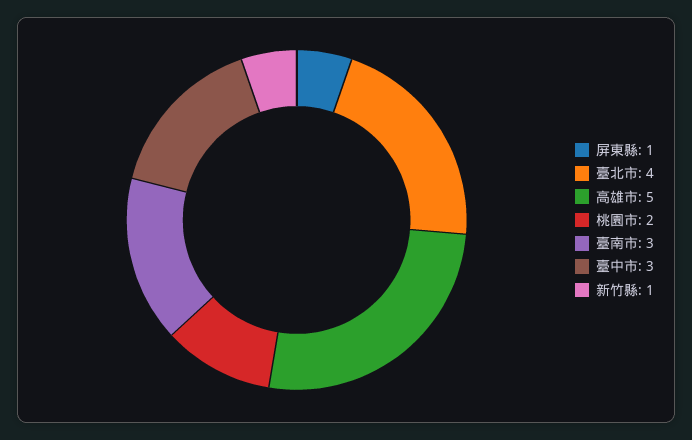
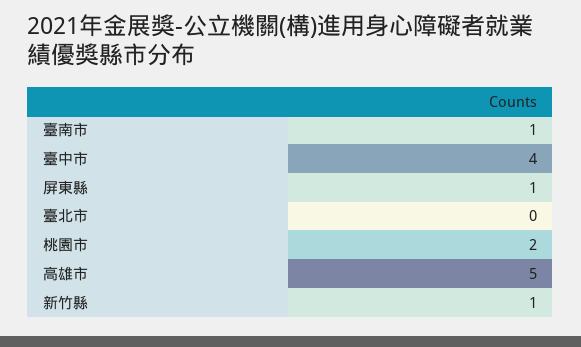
  {
    "屏東縣": 1,
-   "臺北市": 4,
+   "臺北市": 0,
    "高雄市": 5,
    "桃園市": 2,
-   "臺南市": 3,
+   "臺南市": 1,
-   "臺中市": 3,
+   "臺中市": 4,
    "新竹縣": 1
  }

